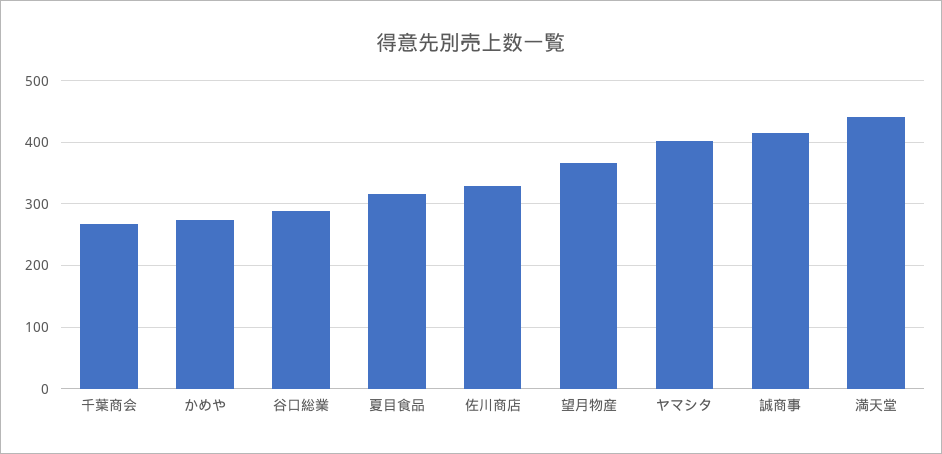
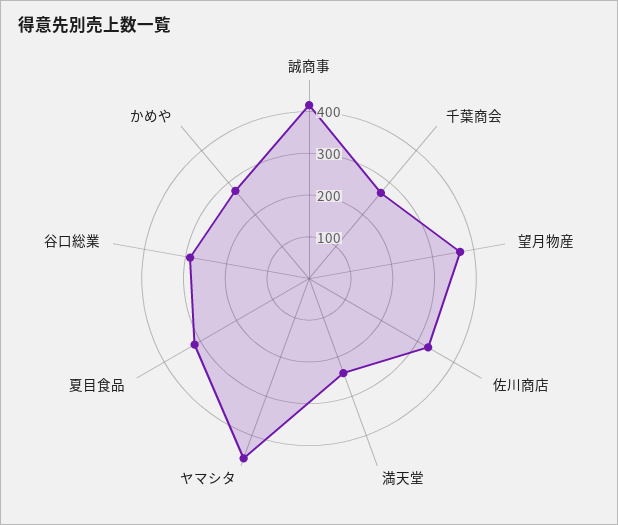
  {
    "千葉商会": 270,
    "かめや": 270,
    "谷口総業": 290,
    "夏目食品": 320,
    "佐川商店": 330,
    "望月物産": 370,
-   "ヤマシタ": 400,
+   "ヤマシタ": 460,
    "誠商事": 420,
-   "満天堂": 440
+   "満天堂": 240
  }

